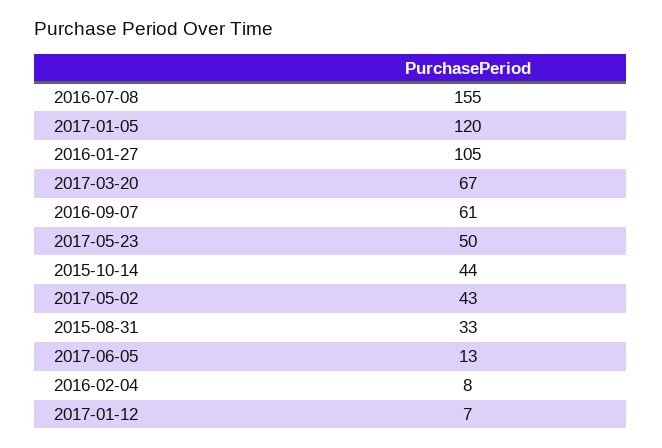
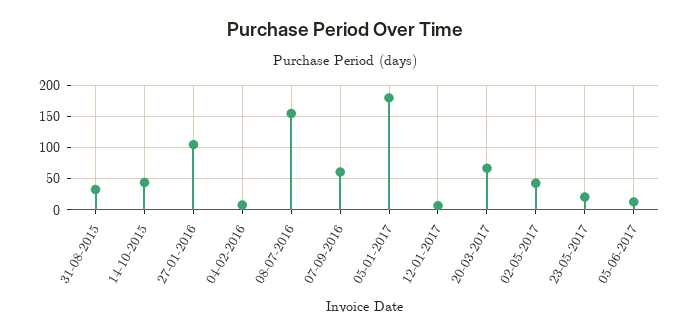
  {
    "2016-07-08": 155,
-   "2017-01-05": 120,
+   "2017-01-05": 180,
    "2016-01-27": 105,
    "2017-03-20": 67,
    "2016-09-07": 61,
-   "2017-05-23": 50,
+   "2017-05-23": 20,
    "2015-10-14": 44,
    "2017-05-02": 43,
    "2015-08-31": 33,
    "2017-06-05": 13,
    "2016-02-04": 8,
    "2017-01-12": 7
  }

